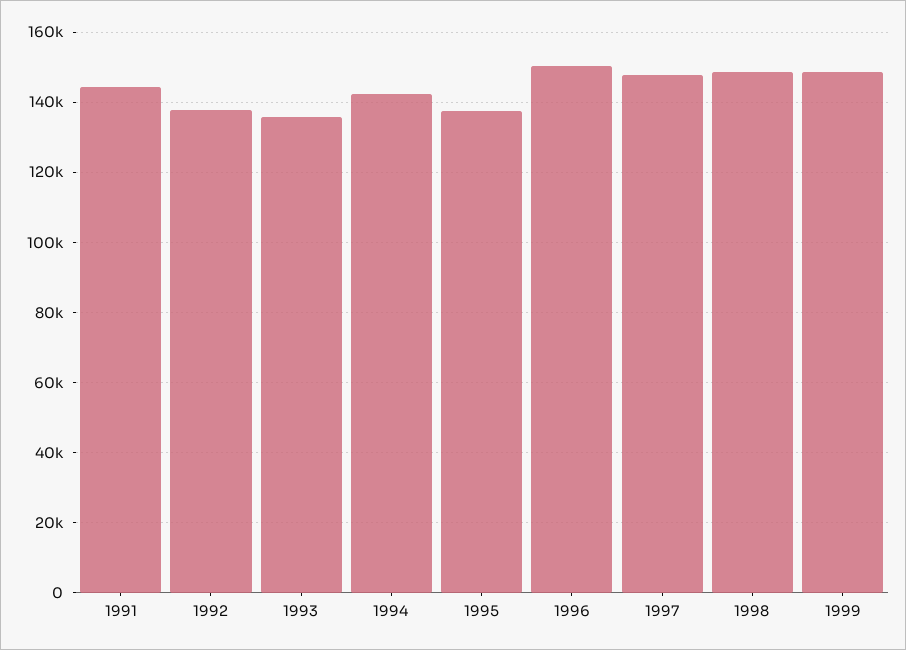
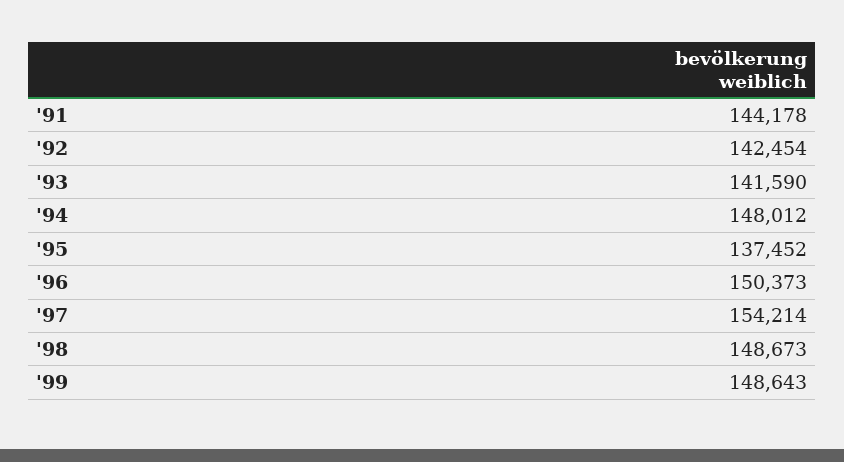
  {
    "1991": 144178,
-   "1992": 138000,
+   "1992": 142454,
-   "1993": 136000,
+   "1993": 141590,
-   "1994": 142000,
+   "1994": 148012,
    "1995": 137452,
    "1996": 150373,
-   "1997": 148000,
+   "1997": 154214,
    "1998": 148673,
    "1999": 148643
  }

